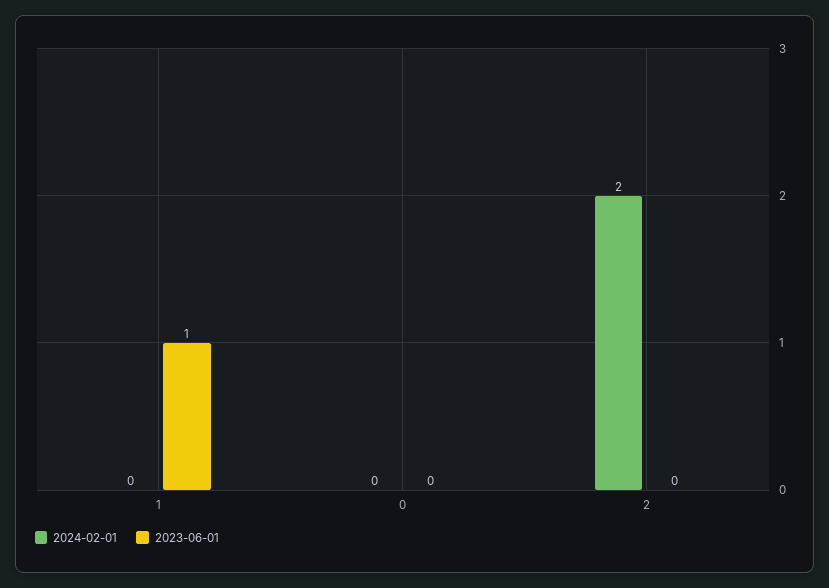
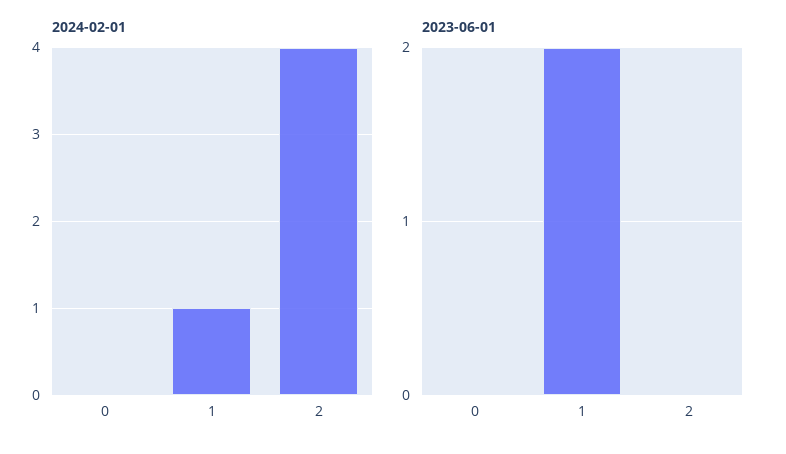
  {
    "2024-02-01": {
-     "1": 0,
+     "1": 1,
      "0": 0,
-     "2": 2
+     "2": 4
    },
    "2023-06-01": {
-     "1": 1,
+     "1": 2,
      "0": 0,
      "2": 0
    }
  }

